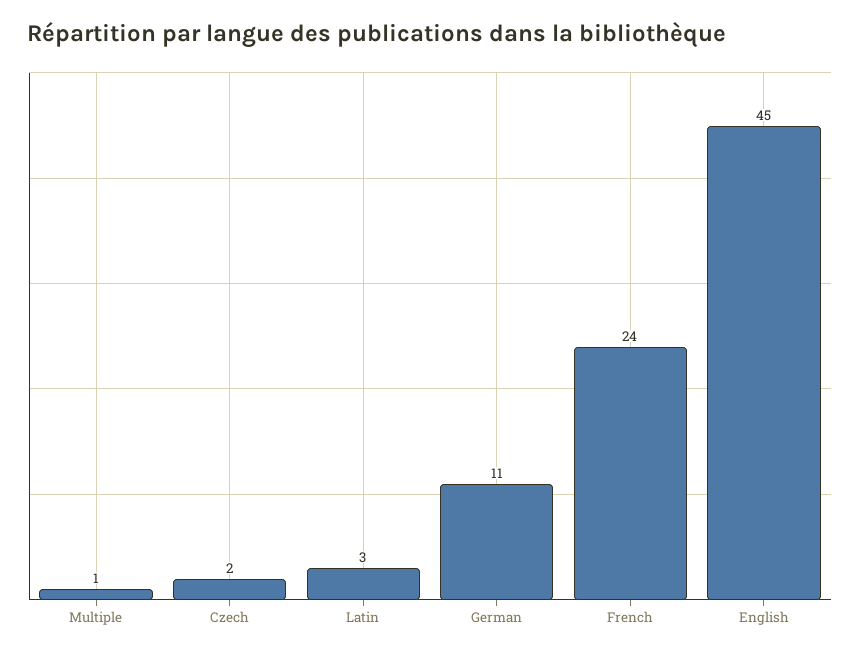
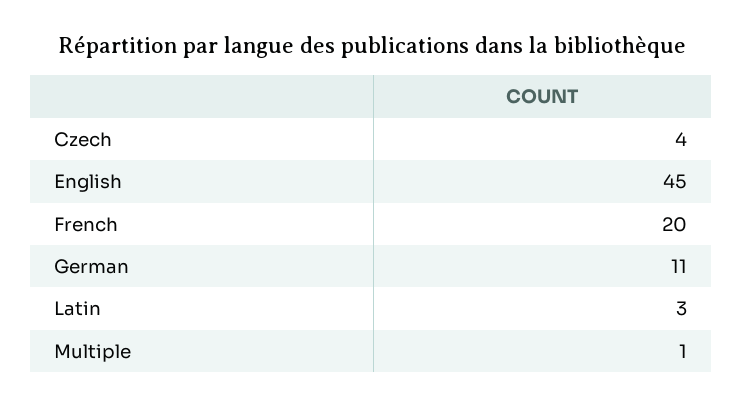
  {
    "Multiple": 1,
-   "Czech": 2,
+   "Czech": 4,
    "Latin": 3,
    "German": 11,
-   "French": 24,
+   "French": 20,
    "English": 45
  }

